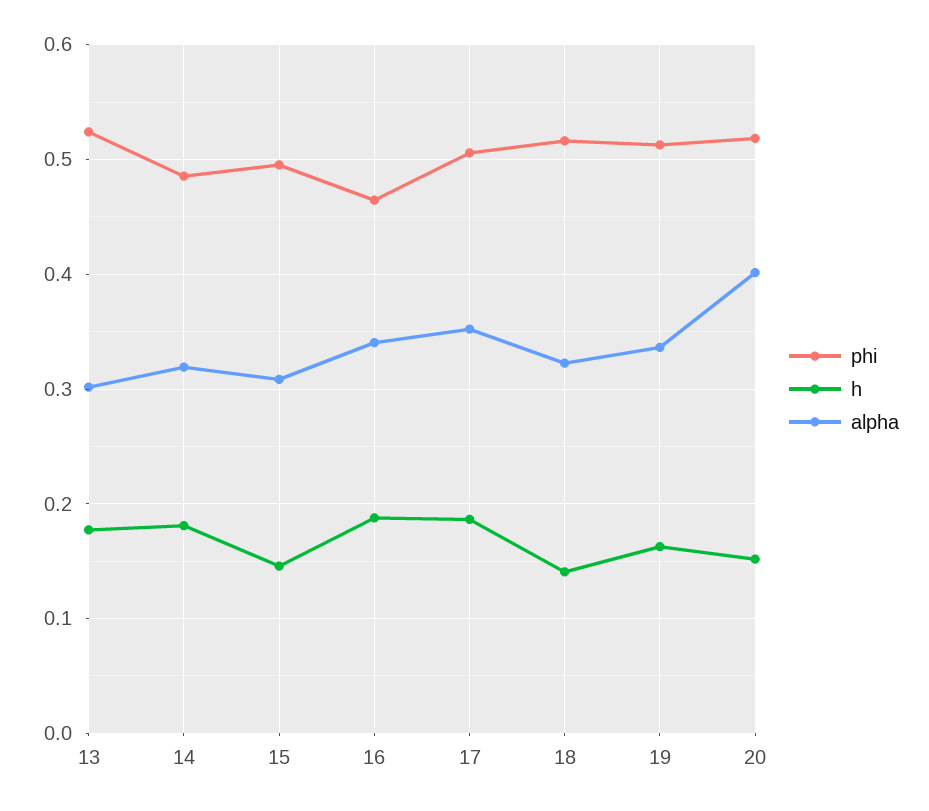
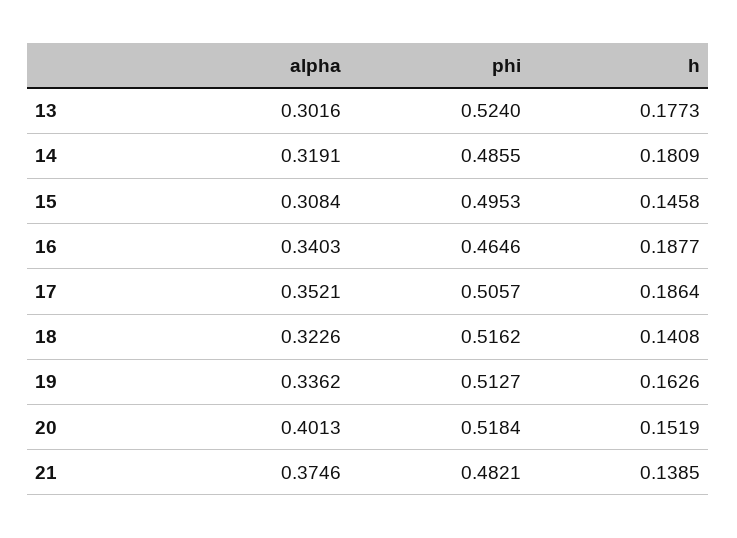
  {
    "phi": {
      "13": 0.524,
      "14": 0.4855,
      "15": 0.4953,
      "16": 0.4646,
      "17": 0.5057,
      "18": 0.5162,
      "19": 0.5127,
-     "20": 0.5184
+     "20": 0.5184,
+     "21": 0.4821
    },
    "h": {
      "13": 0.1773,
      "14": 0.1809,
      "15": 0.1458,
      "16": 0.1877,
      "17": 0.1864,
      "18": 0.1408,
      "19": 0.1626,
-     "20": 0.1519
+     "20": 0.1519,
+     "21": 0.1385
    },
    "alpha": {
      "13": 0.3016,
      "14": 0.3191,
      "15": 0.3084,
      "16": 0.3403,
      "17": 0.3521,
      "18": 0.3226,
      "19": 0.3362,
-     "20": 0.4013
+     "20": 0.4013,
+     "21": 0.3746
    }
  }

